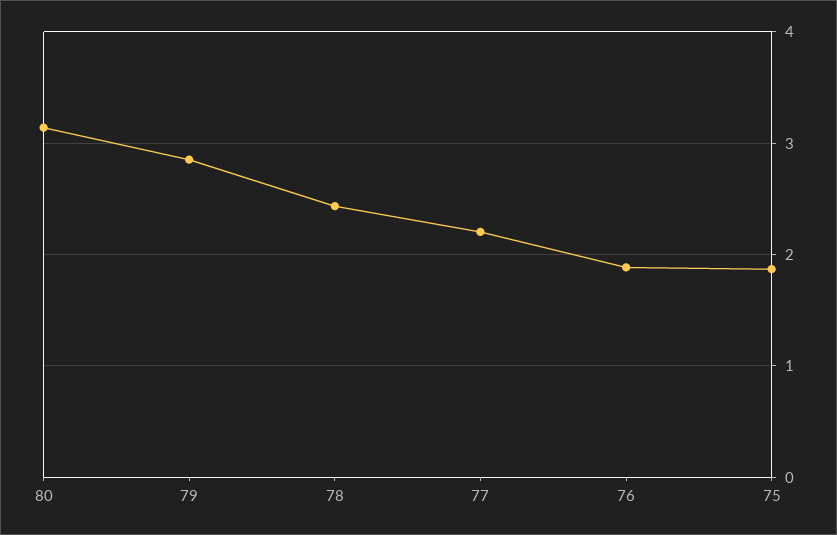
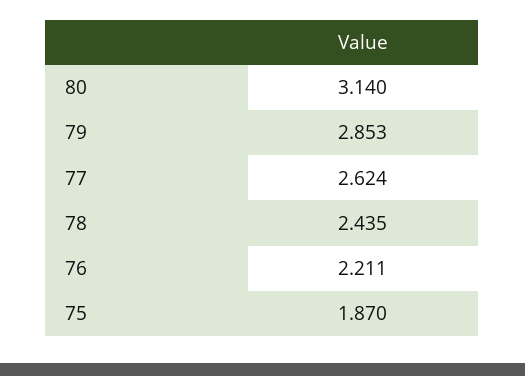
  {
    "80": 3.14,
    "79": 2.853,
    "78": 2.435,
-   "77": 2.2,
+   "77": 2.624,
-   "76": 1.9,
+   "76": 2.211,
    "75": 1.87
  }

